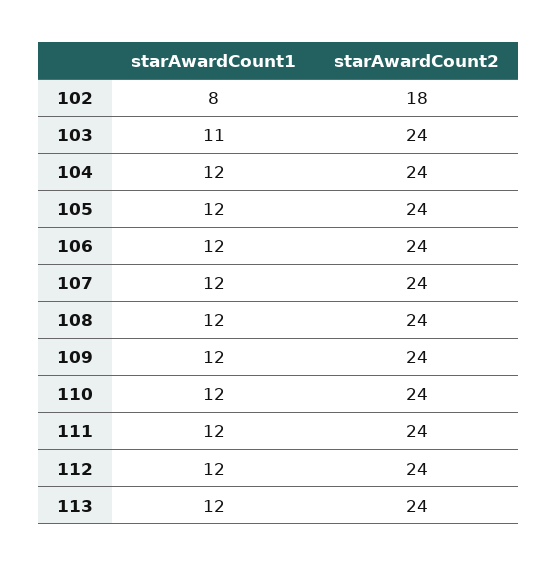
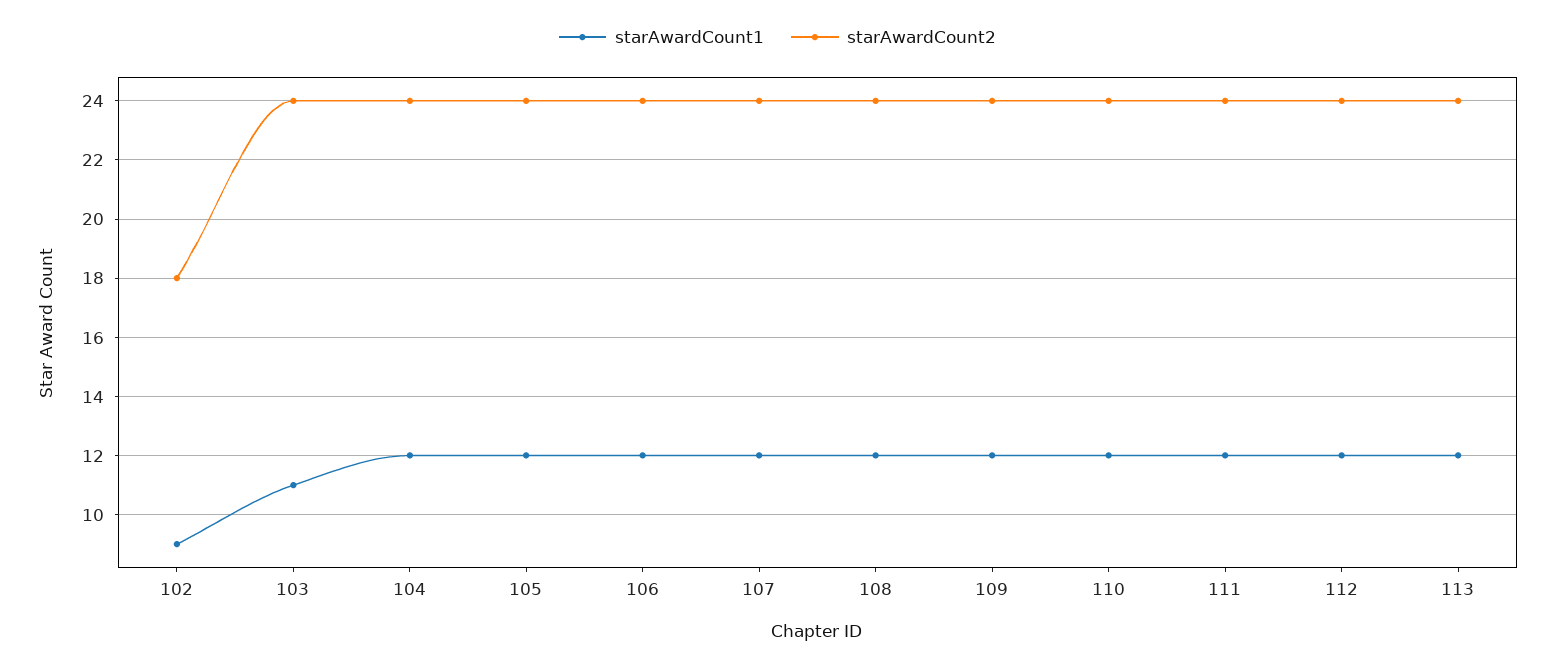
  {
    "starAwardCount1": {
-     "102": 8,
+     "102": 9,
      "103": 11,
      "104": 12,
      "105": 12,
      "106": 12,
      "107": 12,
      "108": 12,
      "109": 12,
      "110": 12,
      "111": 12,
      "112": 12,
      "113": 12
    },
    "starAwardCount2": {
      "102": 18,
      "103": 24,
      "104": 24,
      "105": 24,
      "106": 24,
      "107": 24,
      "108": 24,
      "109": 24,
      "110": 24,
      "111": 24,
      "112": 24,
      "113": 24
    }
  }

